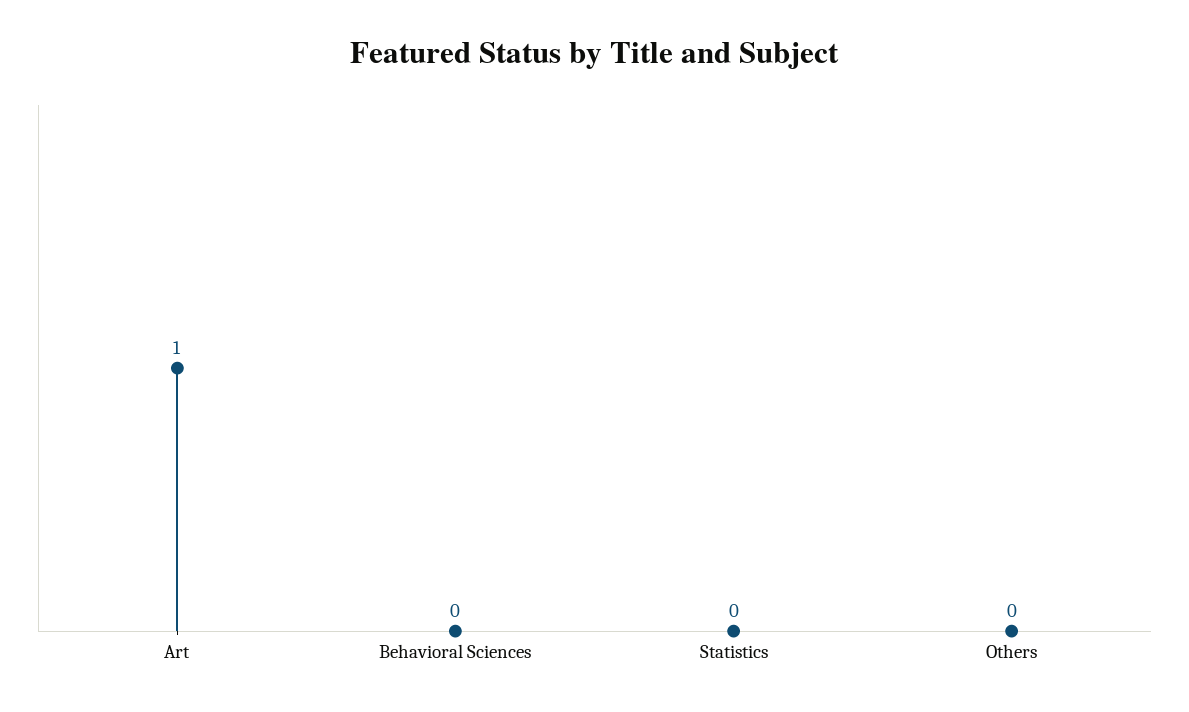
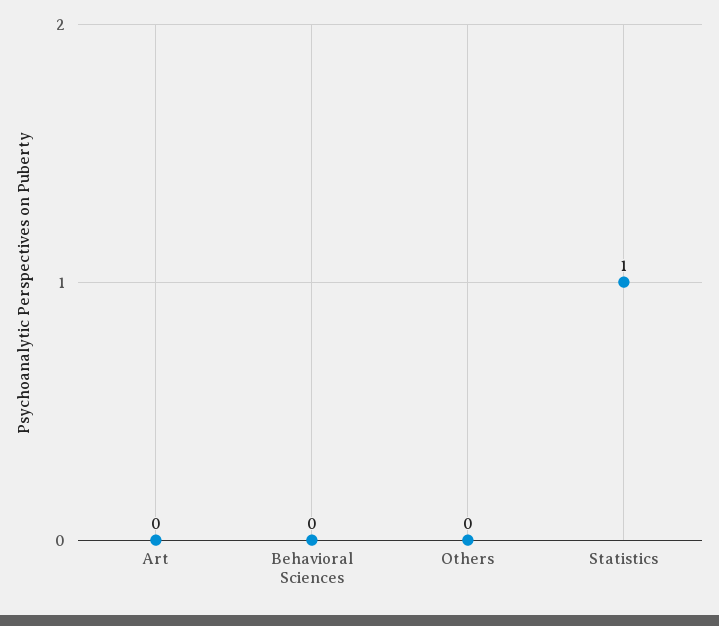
  {
-   "Art": 1,
+   "Art": 0,
    "Behavioral Sciences": 0,
-   "Statistics": 0,
+   "Statistics": 1,
    "Others": 0
  }

